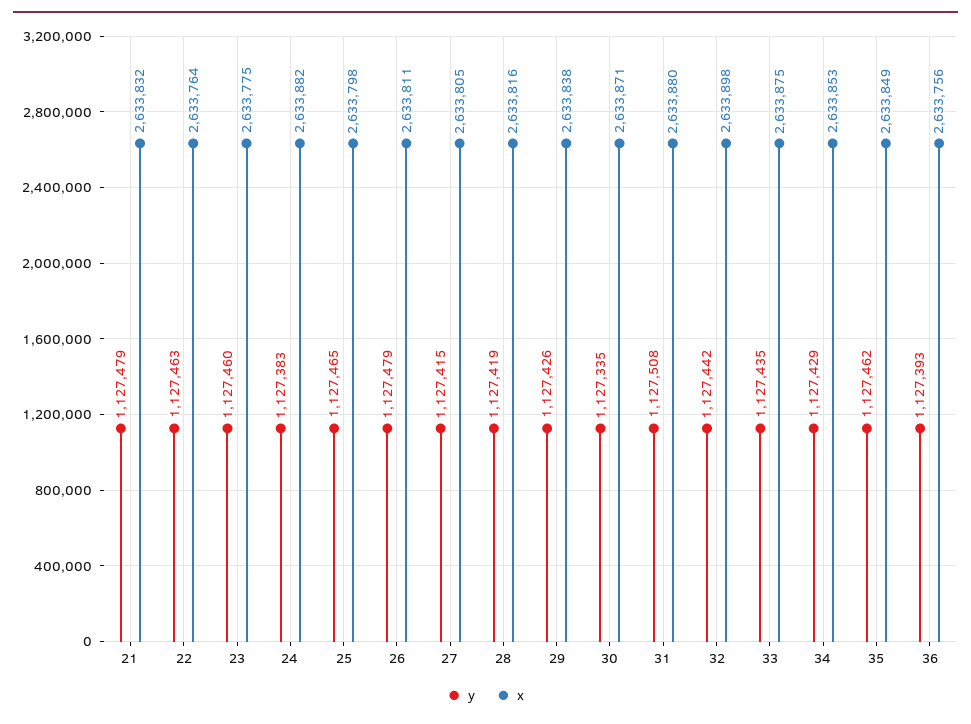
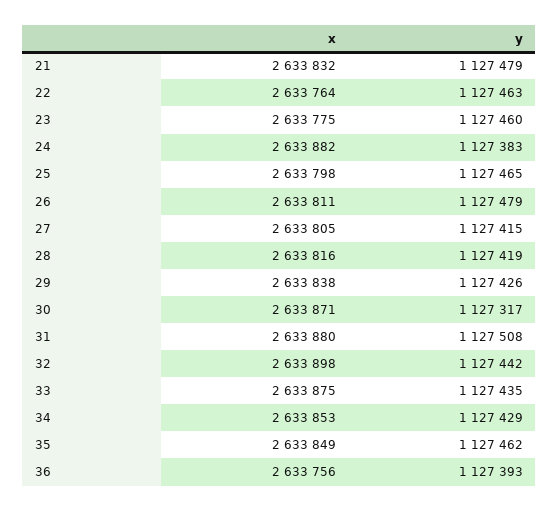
  {
    "y": {
      "21": 1127479,
      "22": 1127463,
      "23": 1127460,
      "24": 1127383,
      "25": 1127465,
      "26": 1127479,
      "27": 1127415,
      "28": 1127419,
      "29": 1127426,
-     "30": 1127335,
+     "30": 1127317,
      "31": 1127508,
      "32": 1127442,
      "33": 1127435,
      "34": 1127429,
      "35": 1127462,
      "36": 1127393
    },
    "x": {
      "21": 2633832,
      "22": 2633764,
      "23": 2633775,
      "24": 2633882,
      "25": 2633798,
      "26": 2633811,
      "27": 2633805,
      "28": 2633816,
      "29": 2633838,
      "30": 2633871,
      "31": 2633880,
      "32": 2633898,
      "33": 2633875,
      "34": 2633853,
      "35": 2633849,
      "36": 2633756
    }
  }

